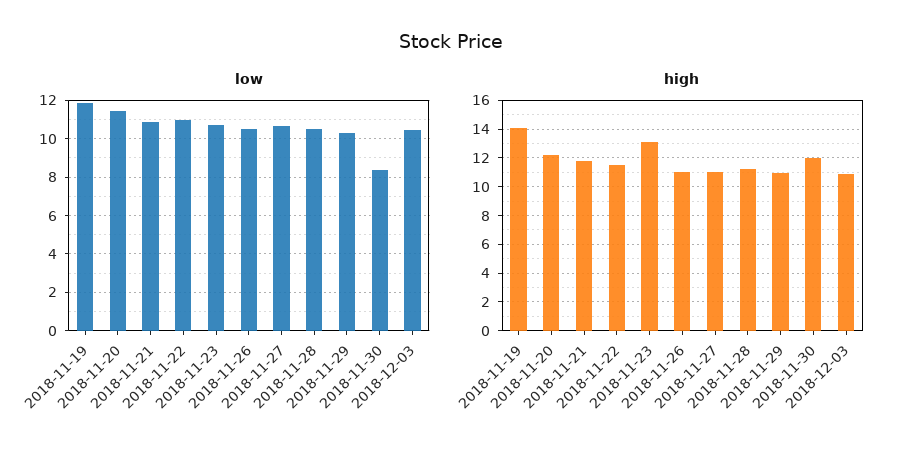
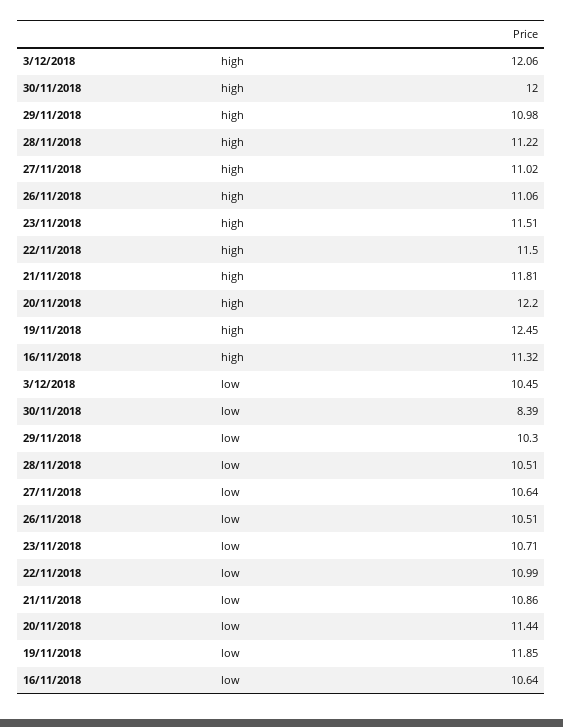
  {
    "low": {
      "2018-11-19": 11.85,
      "2018-11-20": 11.44,
      "2018-11-21": 10.86,
      "2018-11-22": 10.99,
      "2018-11-23": 10.71,
      "2018-11-26": 10.51,
      "2018-11-27": 10.64,
      "2018-11-28": 10.51,
      "2018-11-29": 10.3,
      "2018-11-30": 8.39,
-     "2018-12-03": 10.45
+     "2018-12-03": 10.45,
+     "16/11/2018": 10.64
    },
    "high": {
-     "2018-11-19": 14,
+     "2018-11-19": 12.45,
      "2018-11-20": 12.2,
      "2018-11-21": 11.81,
      "2018-11-22": 11.5,
-     "2018-11-23": 13,
+     "2018-11-23": 11.51,
      "2018-11-26": 11.06,
      "2018-11-27": 11.02,
      "2018-11-28": 11.22,
      "2018-11-29": 10.98,
      "2018-11-30": 12,
-     "2018-12-03": 11
+     "2018-12-03": 12.06,
+     "16/11/2018": 11.32
    }
  }

